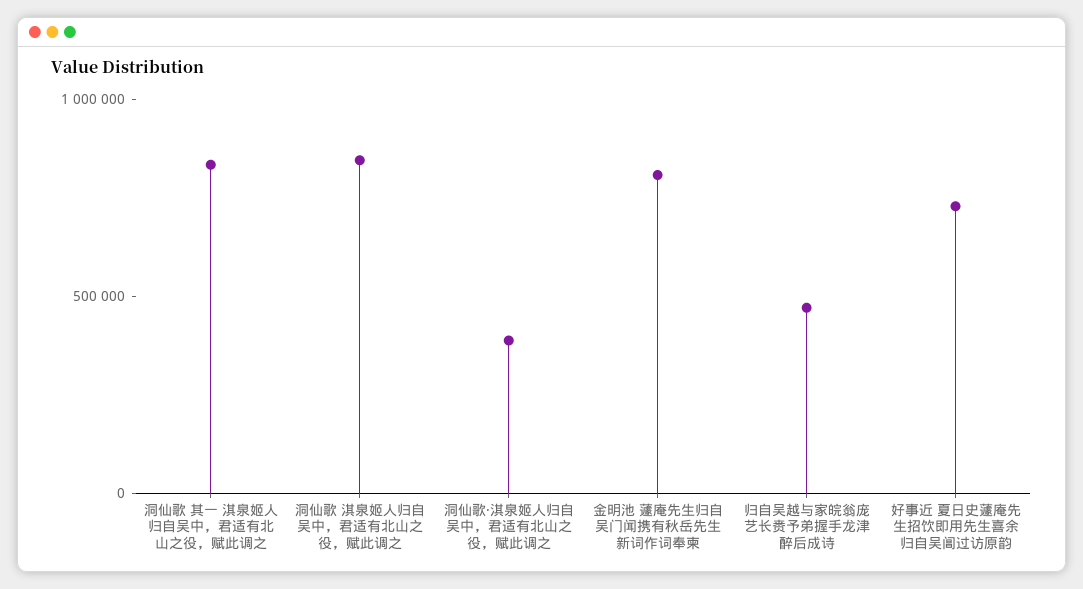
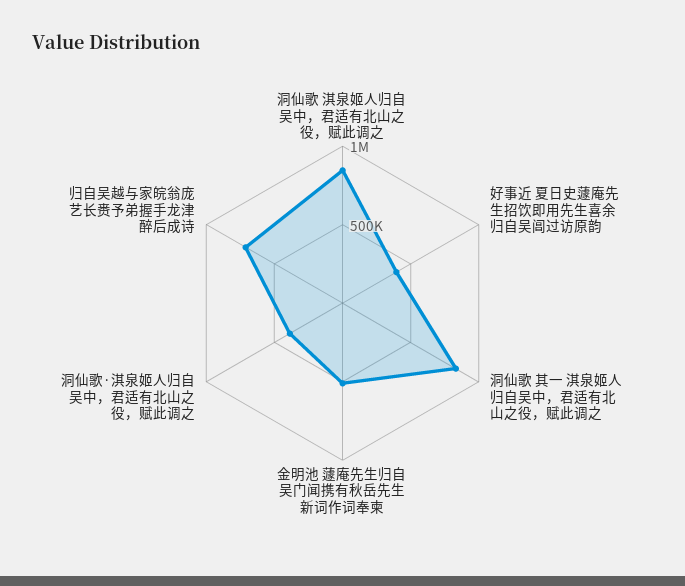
  {
    "洞仙歌 其一 淇泉姬人归自吴中，君适有北山之役，赋此调之": 800000,
    "洞仙歌 淇泉姬人归自吴中，君适有北山之役，赋此调之": 800000,
    "洞仙歌·淇泉姬人归自吴中，君适有北山之役，赋此调之": 400000,
-   "金明池 蘧庵先生归自吴门闻携有秋岳先生新词作词奉柬": 800000,
+   "金明池 蘧庵先生归自吴门闻携有秋岳先生新词作词奉柬": 500000,
-   "归自吴越与家皖翁庞艺长赉予弟握手龙津醉后成诗": 500000,
+   "归自吴越与家皖翁庞艺长赉予弟握手龙津醉后成诗": 700000,
-   "好事近 夏日史蘧庵先生招饮即用先生喜余归自吴阊过访原韵": 700000
+   "好事近 夏日史蘧庵先生招饮即用先生喜余归自吴阊过访原韵": 400000
  }

